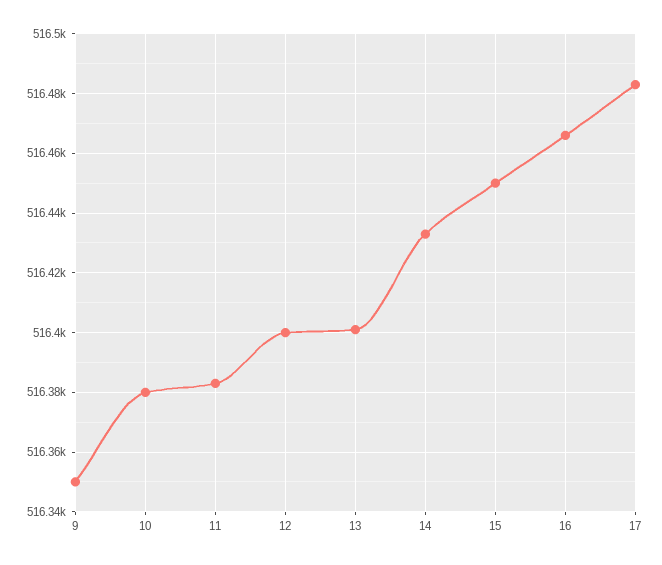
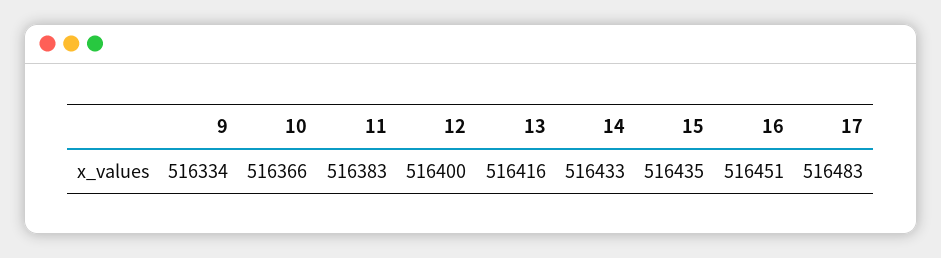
  {
-   "9": 516350,
+   "9": 516334,
-   "10": 516380,
+   "10": 516366,
    "11": 516383,
    "12": 516400,
-   "13": 516400,
+   "13": 516416,
    "14": 516433,
-   "15": 516450,
+   "15": 516435,
-   "16": 516465,
+   "16": 516451,
    "17": 516483
  }

